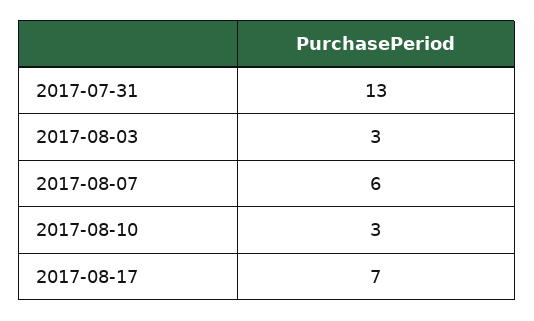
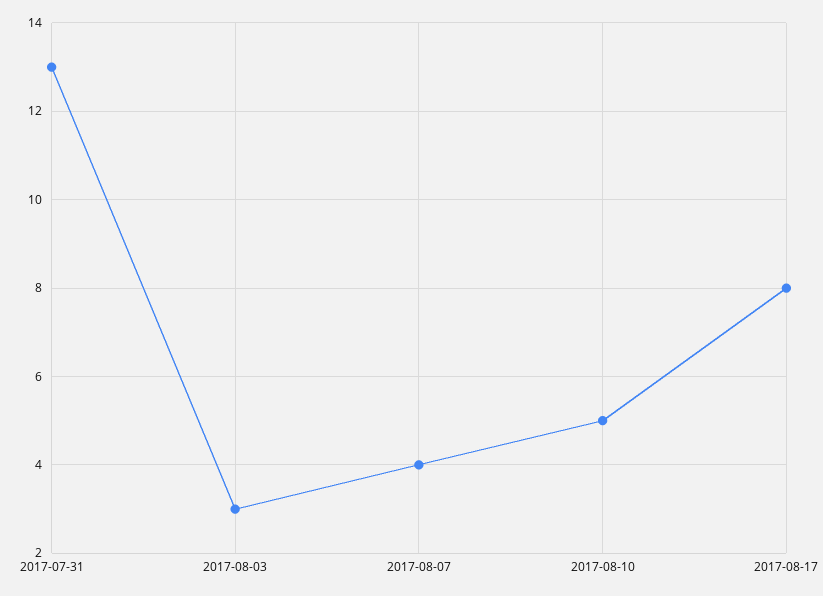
  {
    "2017-07-31": 13,
    "2017-08-03": 3,
-   "2017-08-07": 6,
+   "2017-08-07": 4,
-   "2017-08-10": 3,
+   "2017-08-10": 5,
-   "2017-08-17": 7
+   "2017-08-17": 8
  }

